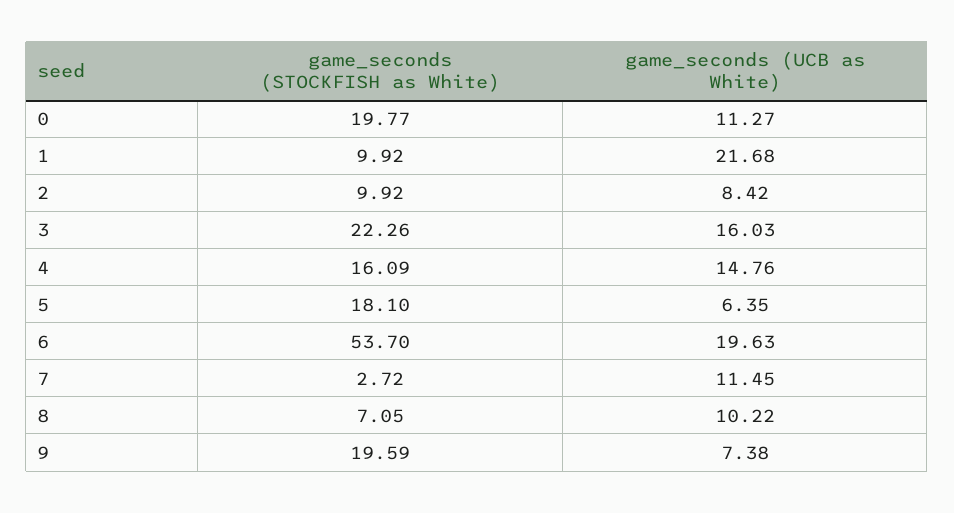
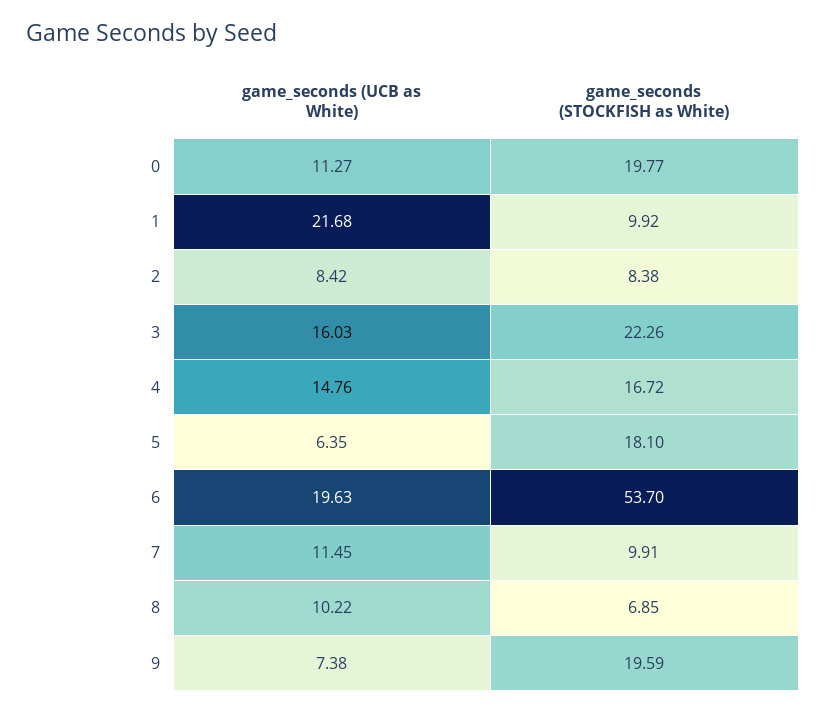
  {
    "game_seconds (STOCKFISH as White)": {
      "0": 19.77,
      "1": 9.92,
-     "2": 9.92,
+     "2": 8.38,
      "3": 22.26,
-     "4": 16.09,
+     "4": 16.72,
      "5": 18.1,
      "6": 53.7,
-     "7": 2.72,
+     "7": 9.91,
-     "8": 7.05,
+     "8": 6.85,
      "9": 19.59
    },
    "game_seconds (UCB as White)": {
      "0": 11.27,
      "1": 21.68,
      "2": 8.42,
      "3": 16.03,
      "4": 14.76,
      "5": 6.35,
      "6": 19.63,
      "7": 11.45,
      "8": 10.22,
      "9": 7.38
    }
  }

